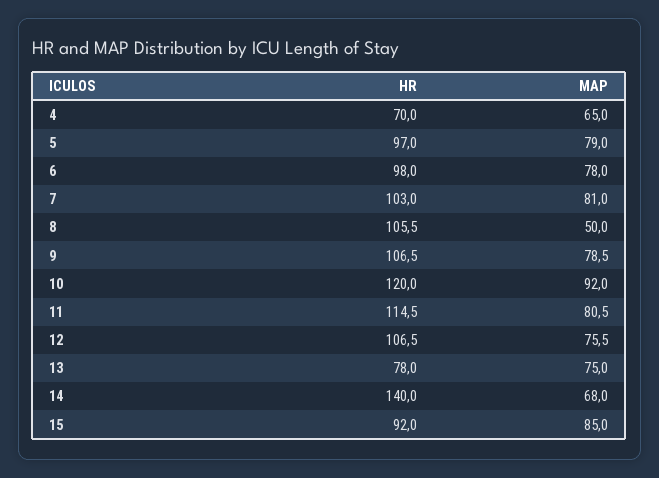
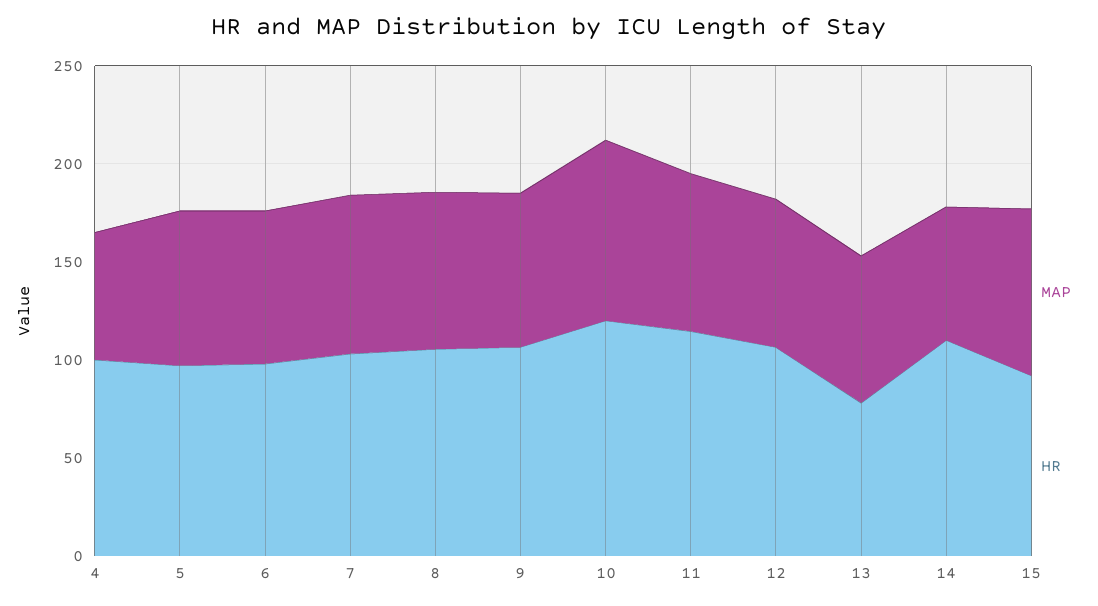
  {
    "HR": {
-     "4": 70,
+     "4": 100,
      "5": 97,
      "6": 98,
      "7": 103,
      "8": 105.5,
      "9": 106.5,
      "10": 120,
      "11": 114.5,
      "12": 106.5,
      "13": 78,
-     "14": 140,
+     "14": 110,
      "15": 92
    },
    "MAP": {
      "4": 65,
      "5": 79,
      "6": 78,
      "7": 81,
-     "8": 50,
+     "8": 80,
      "9": 78.5,
      "10": 92,
      "11": 80.5,
      "12": 75.5,
      "13": 75,
      "14": 68,
      "15": 85
    }
  }

